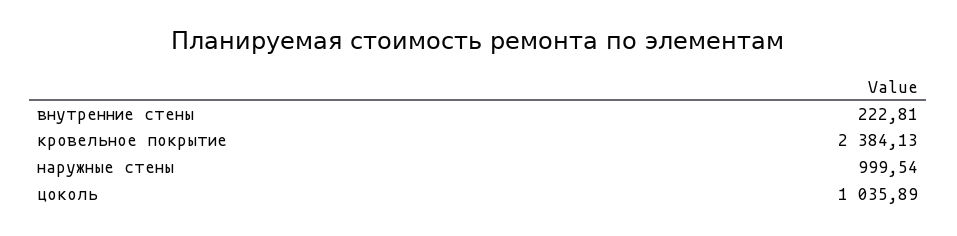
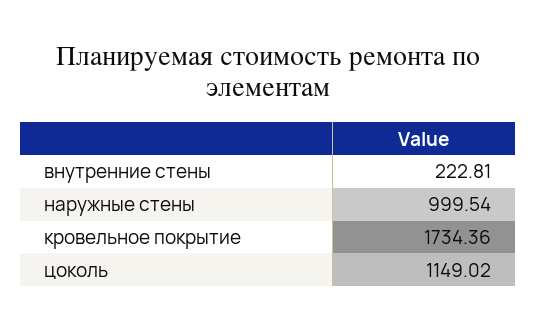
  {
    "внутренние стены": 222.81,
-   "кровельное покрытие": 2384.13,
+   "кровельное покрытие": 1734.36,
    "наружные стены": 999.54,
-   "цоколь": 1035.89
+   "цоколь": 1149.02
  }

